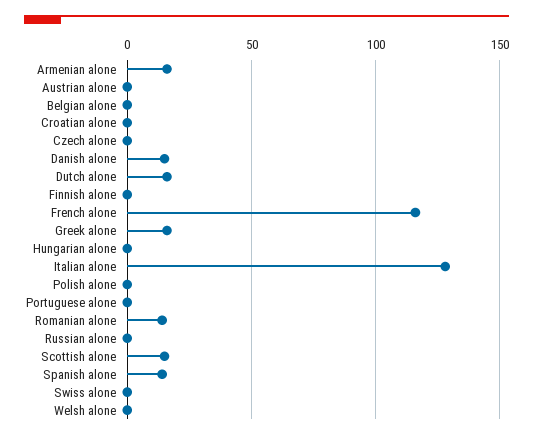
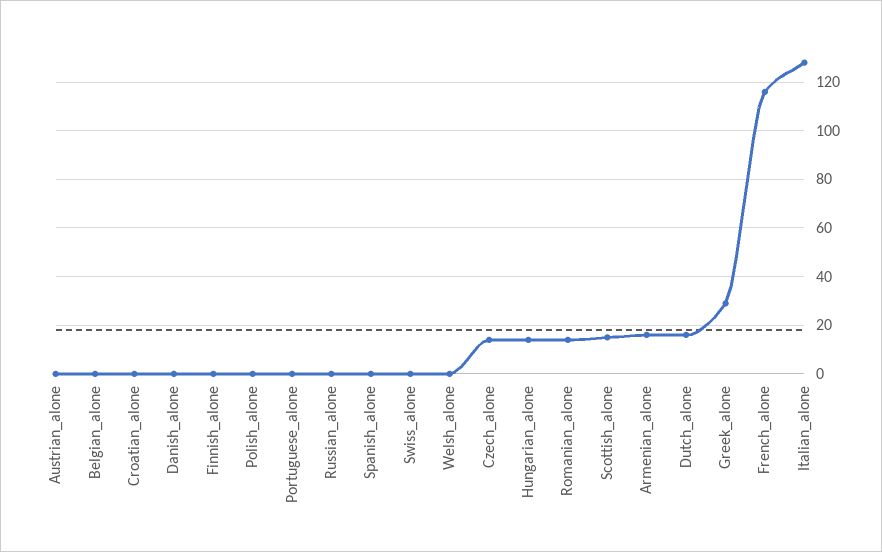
  {
    "Armenian alone": 15,
    "Austrian alone": 0,
    "Belgian alone": 0,
    "Croatian alone": 0,
-   "Czech alone": 0,
+   "Czech alone": 15,
-   "Danish alone": 15,
+   "Danish alone": 0,
    "Dutch alone": 15,
    "Finnish alone": 0,
    "French alone": 115,
-   "Greek alone": 15,
+   "Greek alone": 30,
-   "Hungarian alone": 0,
+   "Hungarian alone": 15,
    "Italian alone": 130,
    "Polish alone": 0,
    "Portuguese alone": 0,
    "Romanian alone": 15,
    "Russian alone": 0,
    "Scottish alone": 15,
-   "Spanish alone": 15,
+   "Spanish alone": 0,
    "Swiss alone": 0,
    "Welsh alone": 0
  }

